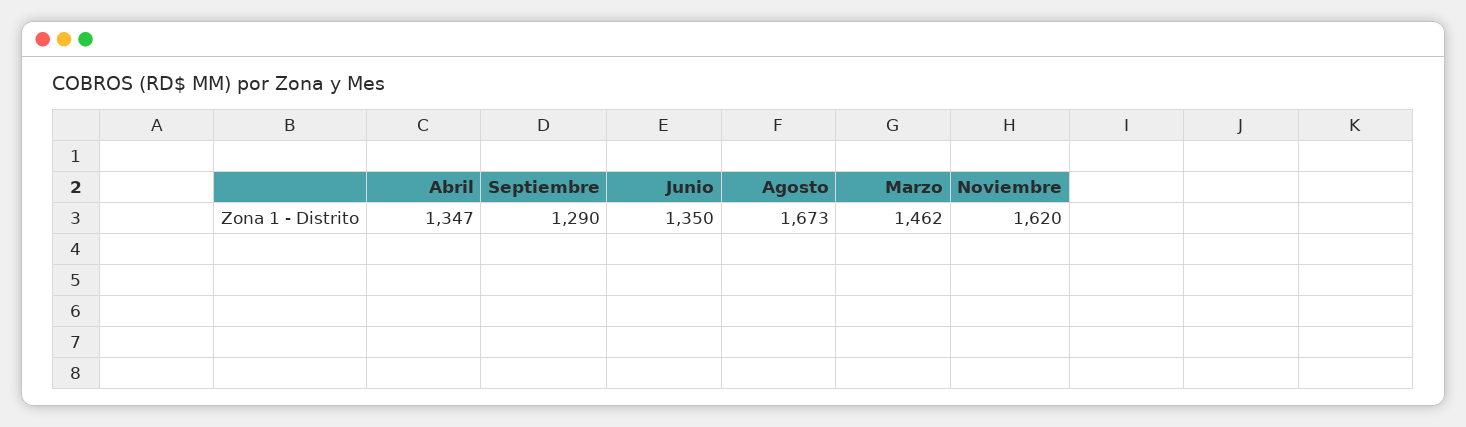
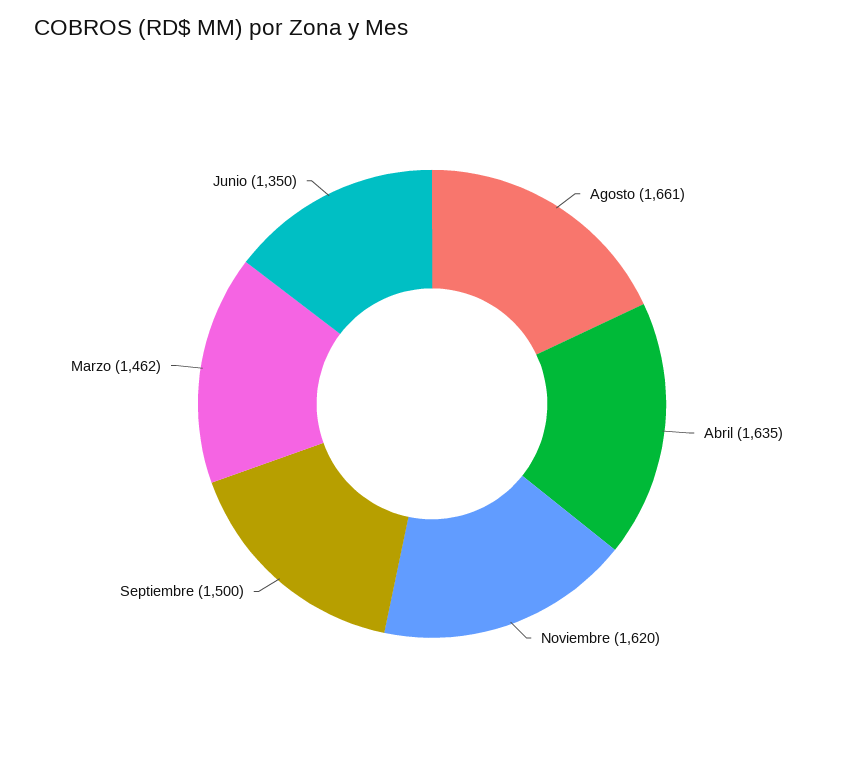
  {
-   "Abril": 1347,
+   "Abril": 1635,
-   "Septiembre": 1290,
+   "Septiembre": 1500,
    "Junio": 1350,
-   "Agosto": 1673,
+   "Agosto": 1661,
    "Marzo": 1462,
    "Noviembre": 1620
  }

